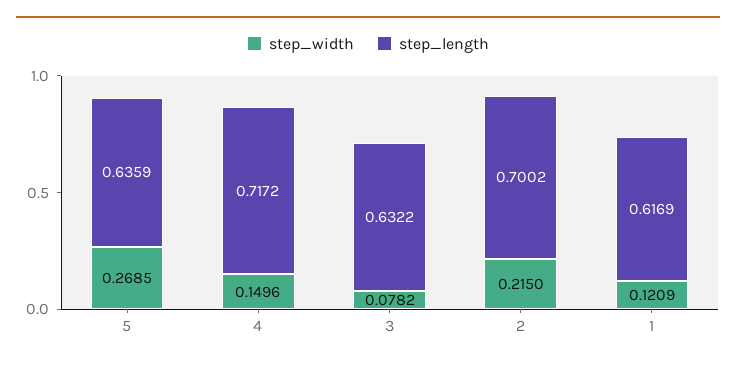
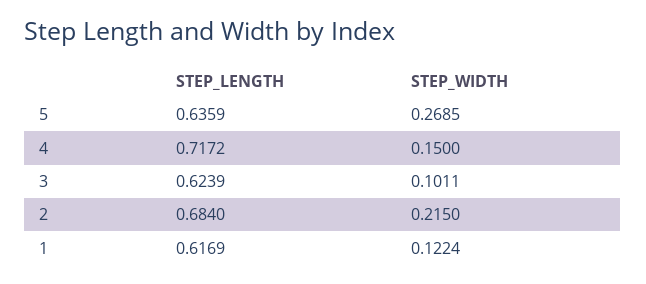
  {
    "step_width": {
      "5": 0.2685,
-     "4": 0.1496,
+     "4": 0.15,
-     "3": 0.0782,
+     "3": 0.1011,
      "2": 0.215,
-     "1": 0.1209
+     "1": 0.1224
    },
    "step_length": {
      "5": 0.6359,
      "4": 0.7172,
-     "3": 0.6322,
+     "3": 0.6239,
-     "2": 0.7002,
+     "2": 0.684,
      "1": 0.6169
    }
  }

